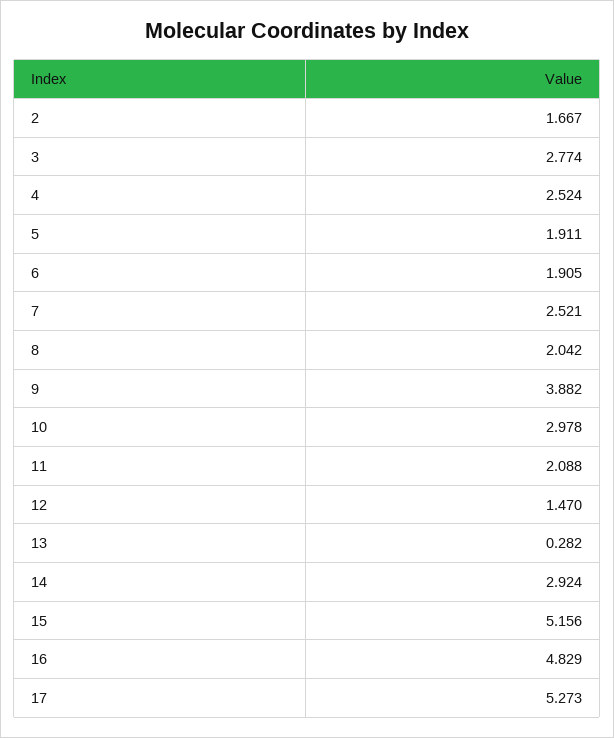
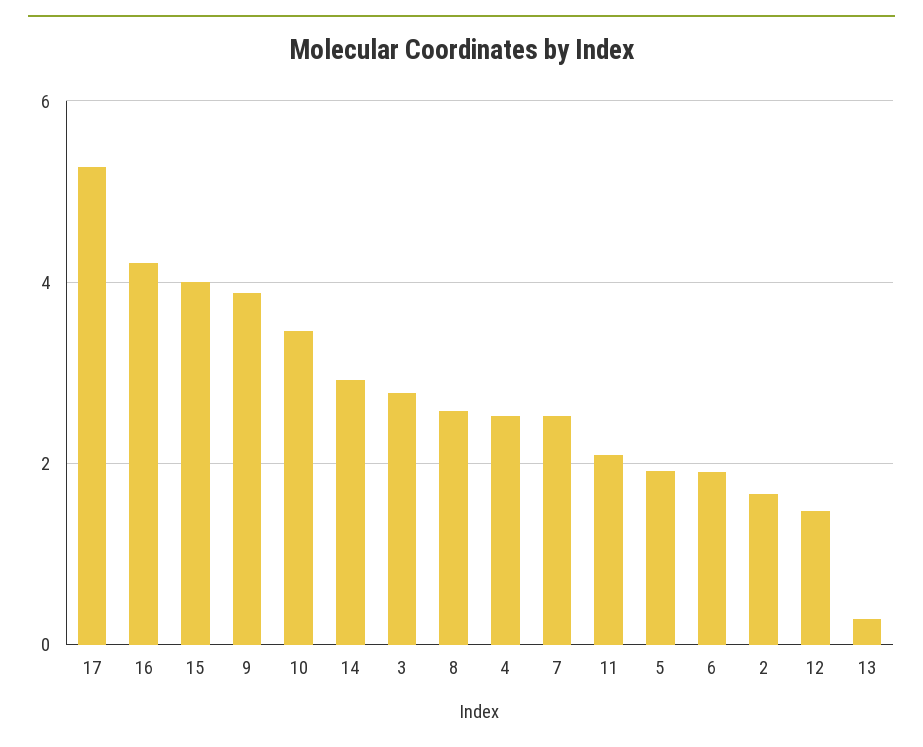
  {
    "2": 1.667,
    "3": 2.774,
    "4": 2.524,
    "5": 1.911,
    "6": 1.905,
    "7": 2.521,
-   "8": 2.042,
+   "8": 2.6,
    "9": 3.882,
-   "10": 2.978,
+   "10": 3.4,
    "11": 2.088,
    "12": 1.47,
    "13": 0.282,
    "14": 2.924,
-   "15": 5.156,
+   "15": 4,
-   "16": 4.829,
+   "16": 4.2,
    "17": 5.273
  }

